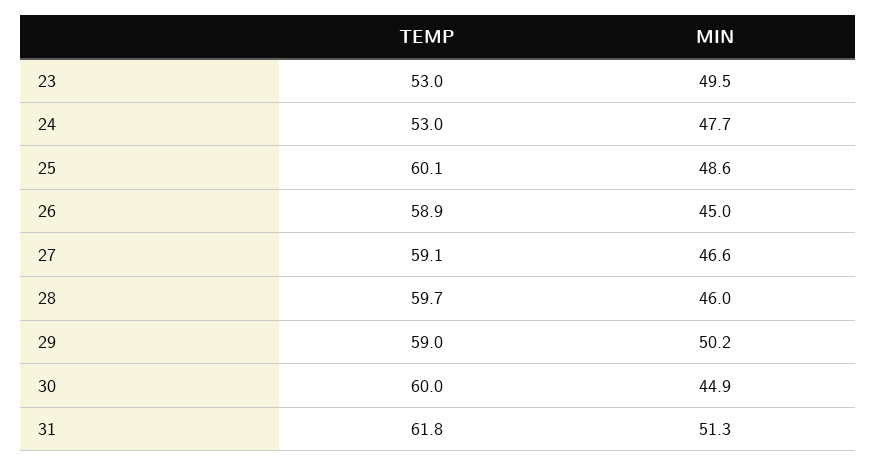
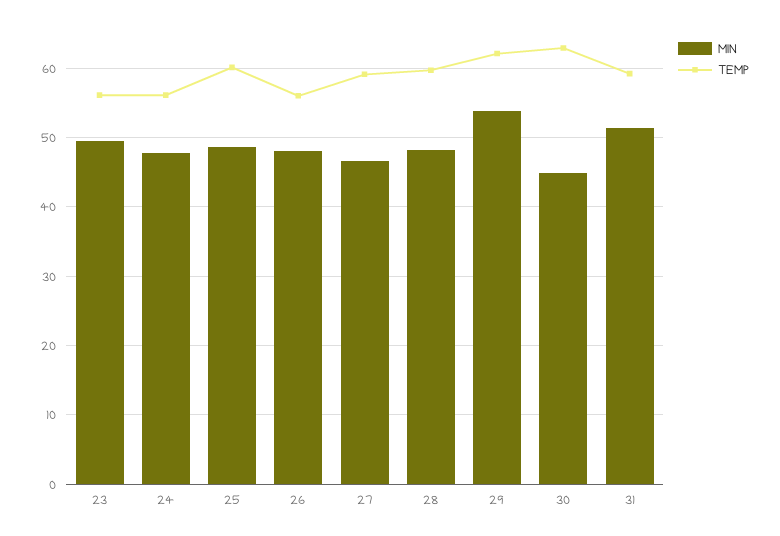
  {
    "TEMP": {
-     "23": 53,
+     "23": 56,
-     "24": 53,
+     "24": 56,
      "25": 60.1,
-     "26": 58.9,
+     "26": 56,
      "27": 59.1,
      "28": 59.7,
-     "29": 59,
+     "29": 62,
-     "30": 60,
+     "30": 63,
-     "31": 61.8
+     "31": 59
    },
    "MIN": {
      "23": 49.5,
      "24": 47.7,
      "25": 48.6,
-     "26": 45,
+     "26": 48,
      "27": 46.6,
-     "28": 46,
+     "28": 48,
-     "29": 50.2,
+     "29": 54,
      "30": 44.9,
      "31": 51.3
    }
  }

